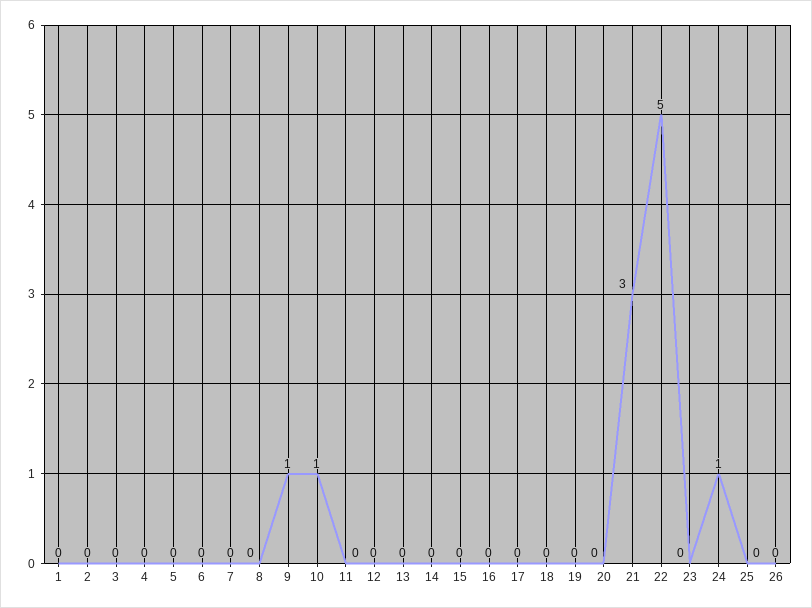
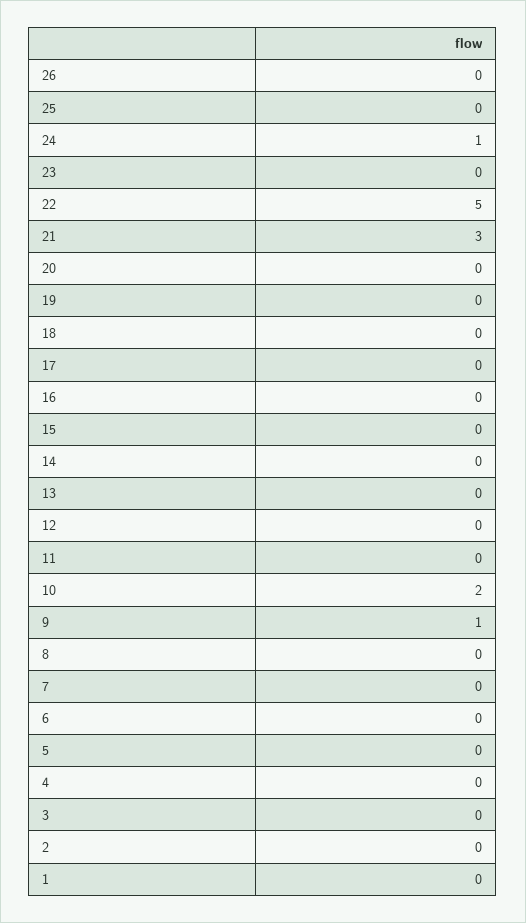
  {
    "1": 0,
    "2": 0,
    "3": 0,
    "4": 0,
    "5": 0,
    "6": 0,
    "7": 0,
    "8": 0,
    "9": 1,
-   "10": 1,
+   "10": 2,
    "11": 0,
    "12": 0,
    "13": 0,
    "14": 0,
    "15": 0,
    "16": 0,
    "17": 0,
    "18": 0,
    "19": 0,
    "20": 0,
    "21": 3,
    "22": 5,
    "23": 0,
    "24": 1,
    "25": 0,
    "26": 0
  }

